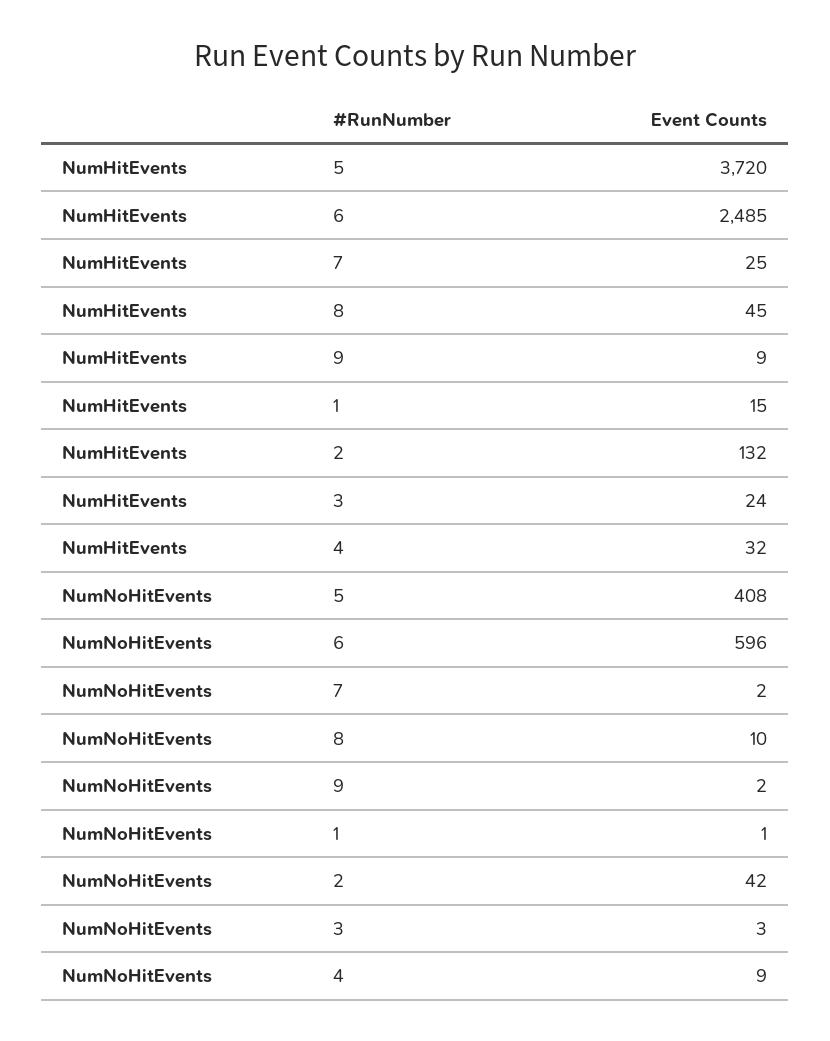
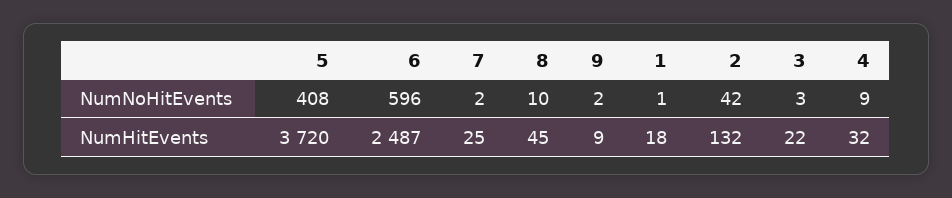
  {
    "NumHitEvents": {
      "5": 3720,
-     "6": 2485,
+     "6": 2487,
      "7": 25,
      "8": 45,
      "9": 9,
-     "1": 15,
+     "1": 18,
      "2": 132,
-     "3": 24,
+     "3": 22,
      "4": 32
    },
    "NumNoHitEvents": {
      "5": 408,
      "6": 596,
      "7": 2,
      "8": 10,
      "9": 2,
      "1": 1,
      "2": 42,
      "3": 3,
      "4": 9
    }
  }

